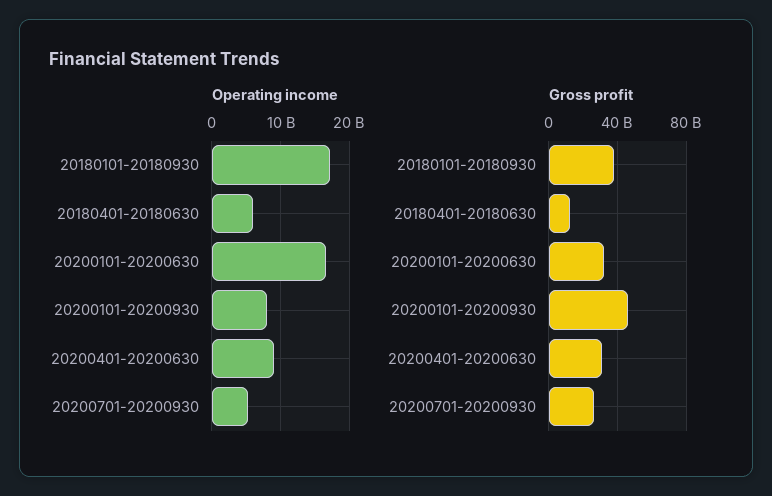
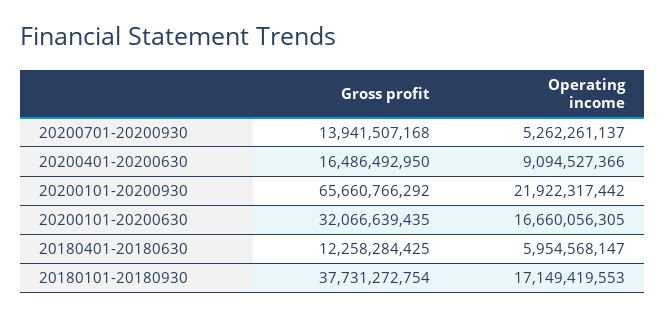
  {
    "Operating income": {
      "20180101-20180930": 17149419553,
      "20180401-20180630": 5954568147,
      "20200101-20200630": 16660056305,
-     "20200101-20200930": 8000000000,
+     "20200101-20200930": 21922317442,
      "20200401-20200630": 9094527366,
      "20200701-20200930": 5262261137
    },
    "Gross profit": {
      "20180101-20180930": 37731272754,
      "20180401-20180630": 12258284425,
      "20200101-20200630": 32066639435,
-     "20200101-20200930": 45000000000,
+     "20200101-20200930": 65660766292,
-     "20200401-20200630": 30000000000,
+     "20200401-20200630": 16486492950,
-     "20200701-20200930": 25000000000
+     "20200701-20200930": 13941507168
    }
  }

